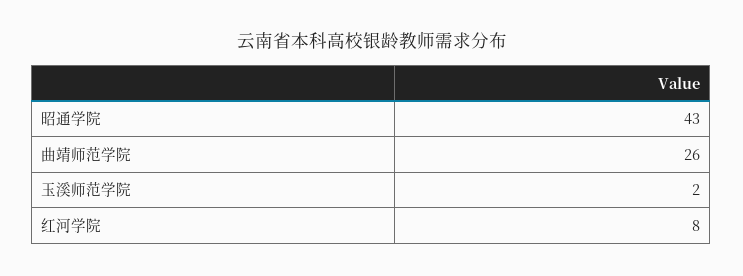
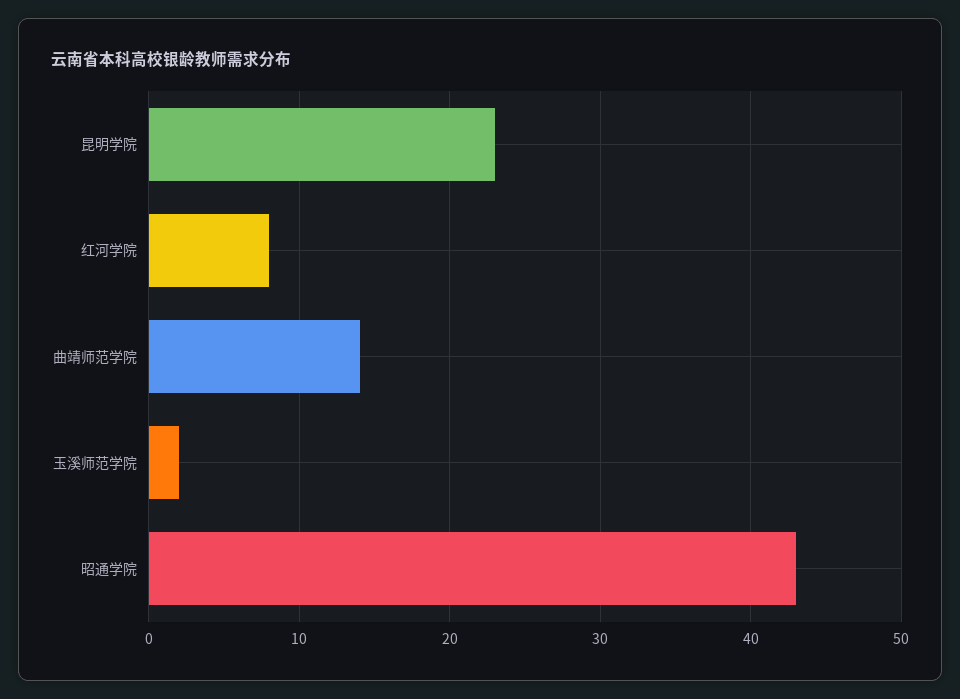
  {
    "昭通学院": 43,
-   "曲靖师范学院": 26,
+   "曲靖师范学院": 14,
    "玉溪师范学院": 2,
-   "红河学院": 8
+   "红河学院": 8,
+   "昆明学院": 23
  }

